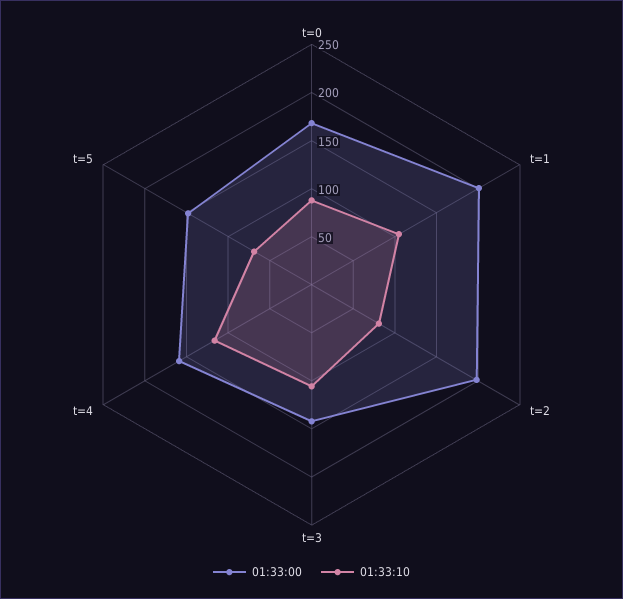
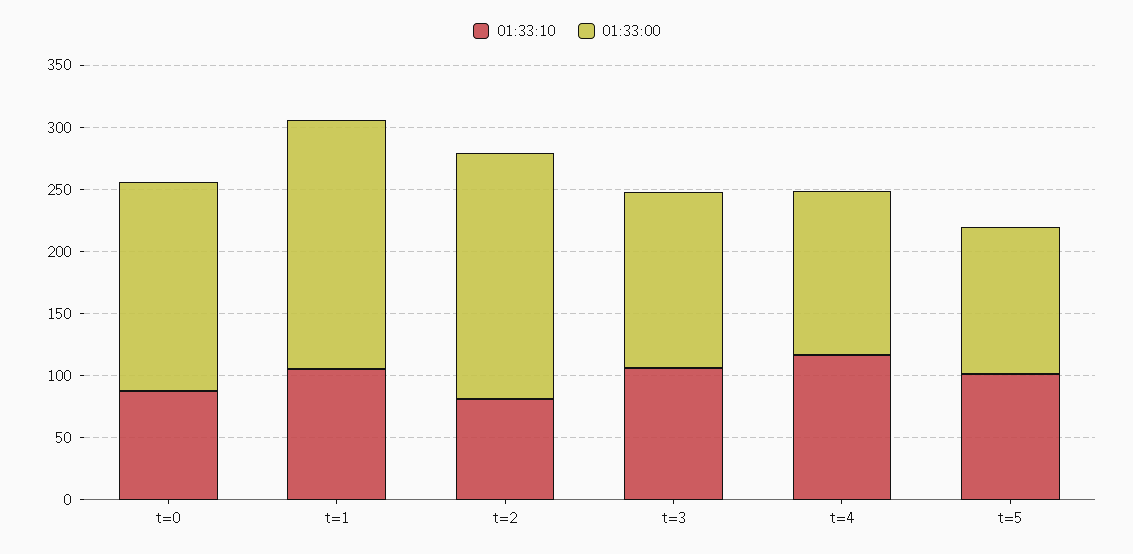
  {
    "01:33:00": {
      "t=0": 170,
      "t=1": 200,
      "t=2": 200,
      "t=3": 140,
-     "t=4": 160,
+     "t=4": 130,
-     "t=5": 150
+     "t=5": 120
    },
    "01:33:10": {
      "t=0": 90,
      "t=1": 110,
      "t=2": 80,
      "t=3": 110,
      "t=4": 120,
-     "t=5": 70
+     "t=5": 100
    }
  }

